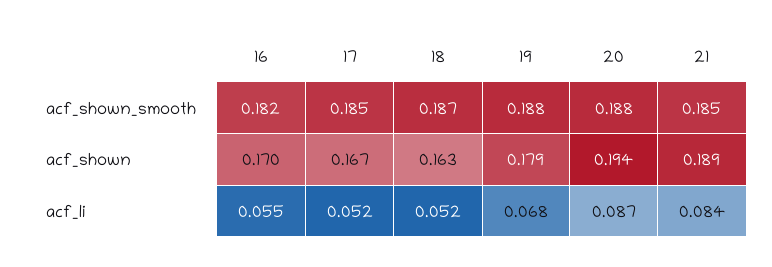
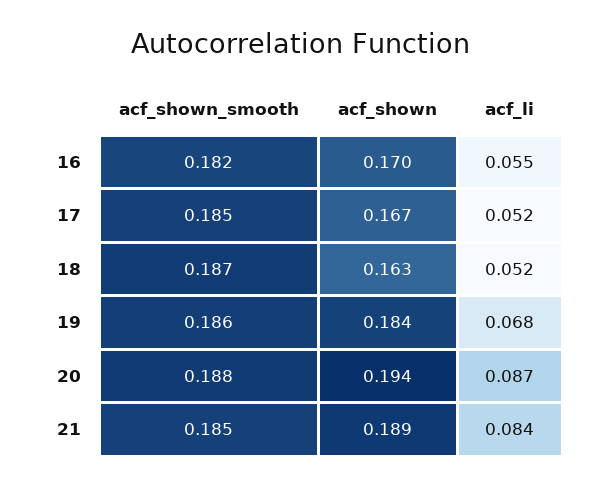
  {
    "16": {
      "acf_shown_smooth": 0.182,
      "acf_shown": 0.17,
      "acf_li": 0.055
    },
    "17": {
      "acf_shown_smooth": 0.185,
      "acf_shown": 0.167,
      "acf_li": 0.052
    },
    "18": {
      "acf_shown_smooth": 0.187,
      "acf_shown": 0.163,
      "acf_li": 0.052
    },
    "19": {
-     "acf_shown_smooth": 0.188,
+     "acf_shown_smooth": 0.186,
-     "acf_shown": 0.179,
+     "acf_shown": 0.184,
      "acf_li": 0.068
    },
    "20": {
      "acf_shown_smooth": 0.188,
      "acf_shown": 0.194,
      "acf_li": 0.087
    },
    "21": {
      "acf_shown_smooth": 0.185,
      "acf_shown": 0.189,
      "acf_li": 0.084
    }
  }

